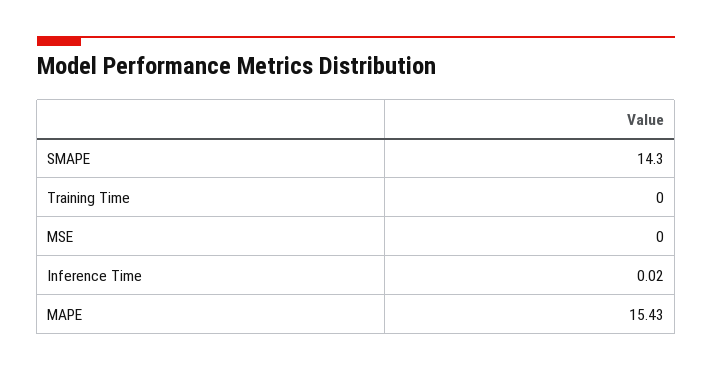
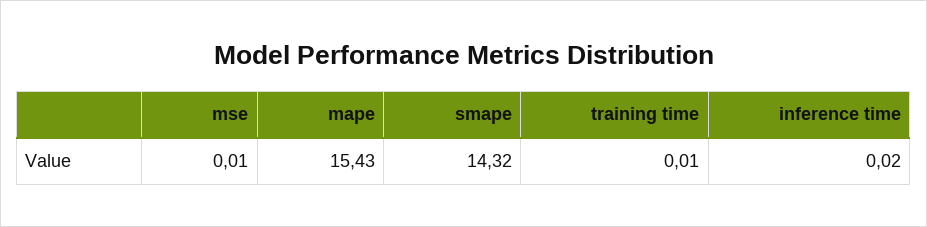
  {
-   "SMAPE": 14.3,
+   "SMAPE": 14.32,
-   "Training Time": 0,
+   "Training Time": 0.01,
-   "MSE": 0,
+   "MSE": 0.01,
    "Inference Time": 0.02,
    "MAPE": 15.43
  }

